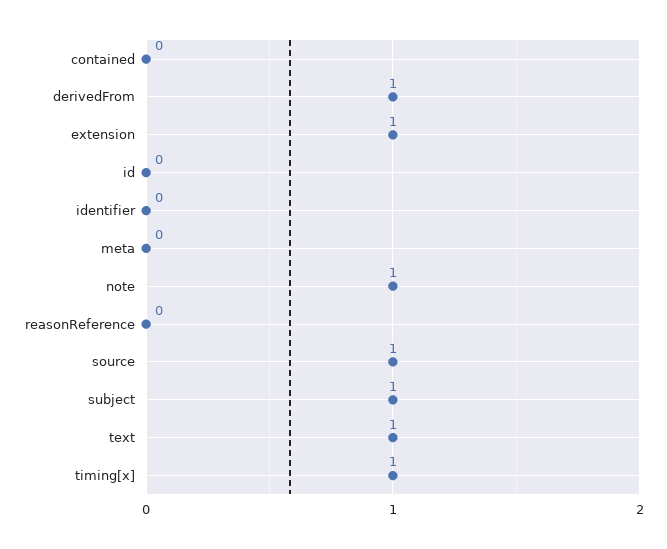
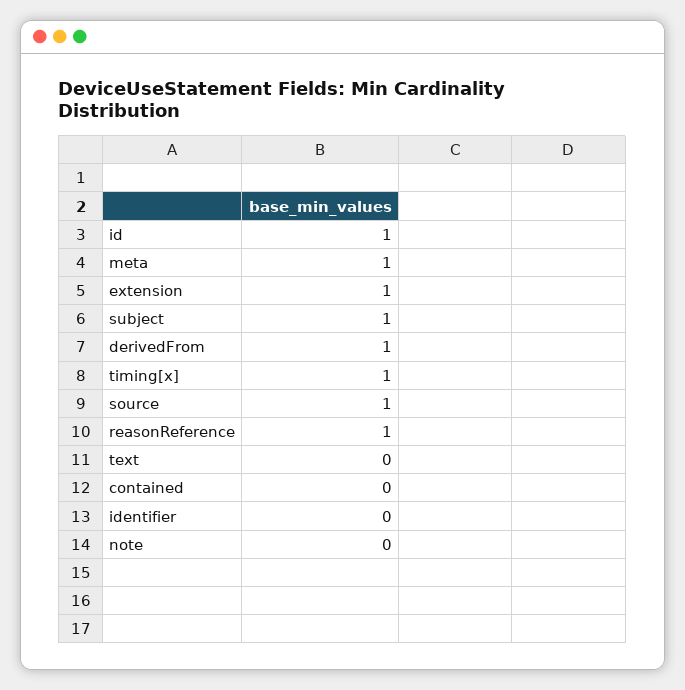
  {
    "contained": 0,
    "derivedFrom": 1,
    "extension": 1,
-   "id": 0,
+   "id": 1,
    "identifier": 0,
-   "meta": 0,
+   "meta": 1,
-   "note": 1,
+   "note": 0,
-   "reasonReference": 0,
+   "reasonReference": 1,
    "source": 1,
    "subject": 1,
-   "text": 1,
+   "text": 0,
    "timing[x]": 1
  }

